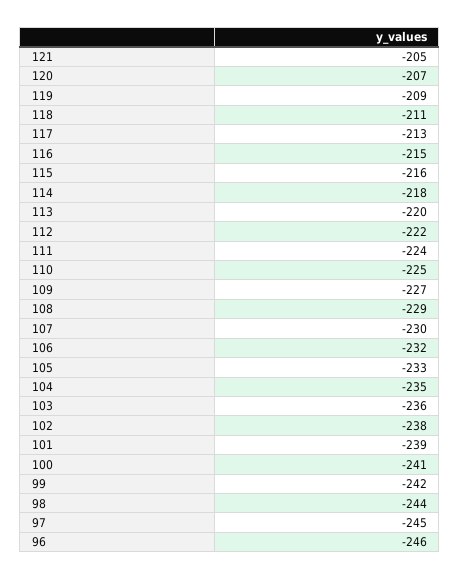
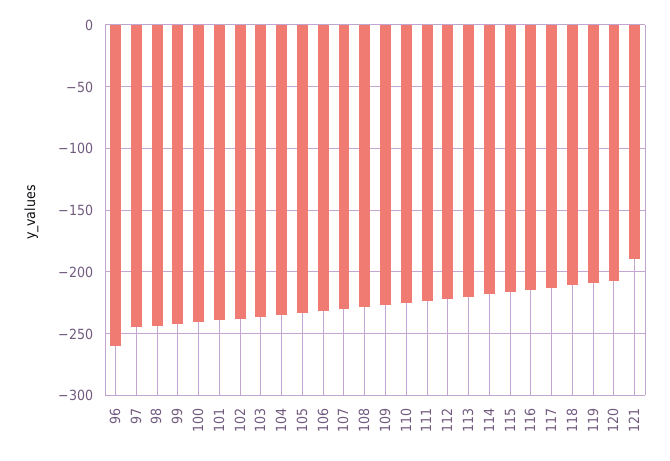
  {
-   "121": -205,
+   "121": -190,
    "120": -207,
    "119": -209,
    "118": -211,
    "117": -213,
    "116": -215,
    "115": -216,
    "114": -218,
    "113": -220,
    "112": -222,
    "111": -224,
    "110": -225,
    "109": -227,
    "108": -229,
    "107": -230,
    "106": -232,
    "105": -233,
    "104": -235,
    "103": -236,
    "102": -238,
    "101": -239,
    "100": -241,
    "99": -242,
    "98": -244,
    "97": -245,
-   "96": -246
+   "96": -260
  }

